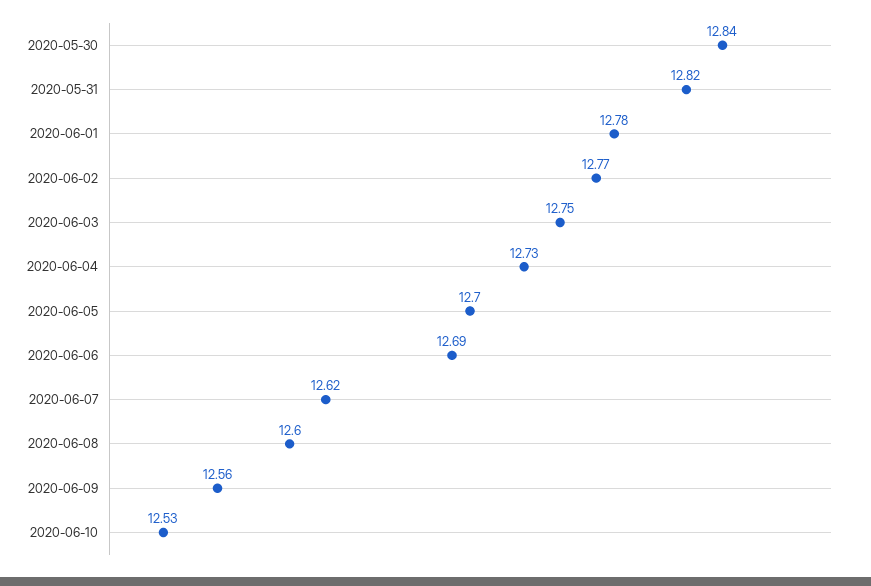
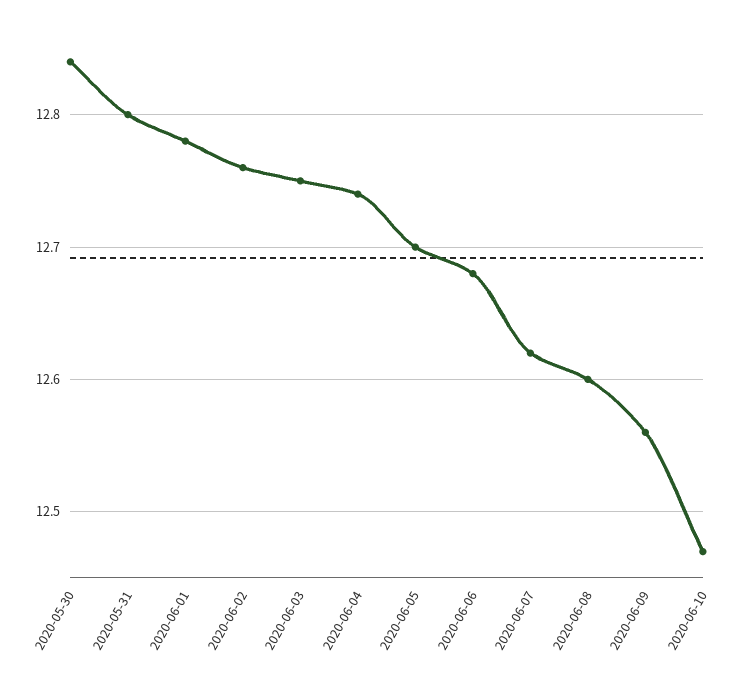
  {
    "2020-05-30": 12.84,
-   "2020-05-31": 12.82,
+   "2020-05-31": 12.8,
    "2020-06-01": 12.78,
-   "2020-06-02": 12.77,
+   "2020-06-02": 12.76,
    "2020-06-03": 12.75,
-   "2020-06-04": 12.73,
+   "2020-06-04": 12.74,
    "2020-06-05": 12.7,
-   "2020-06-06": 12.69,
+   "2020-06-06": 12.68,
    "2020-06-07": 12.62,
    "2020-06-08": 12.6,
    "2020-06-09": 12.56,
-   "2020-06-10": 12.53
+   "2020-06-10": 12.47
  }

